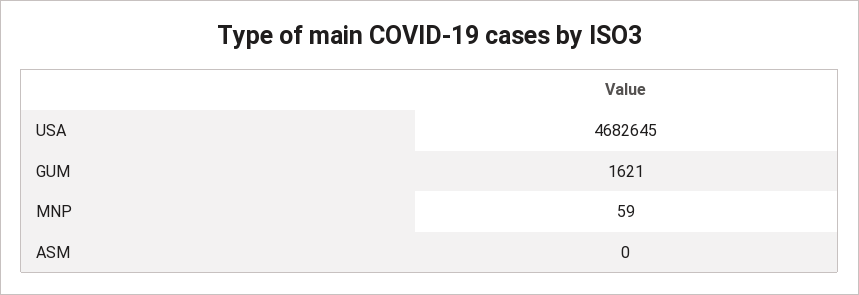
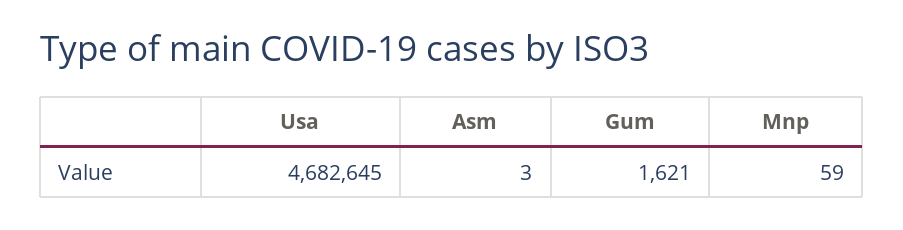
  {
    "USA": 4682645,
    "GUM": 1621,
    "MNP": 59,
-   "ASM": 0
+   "ASM": 3
  }

